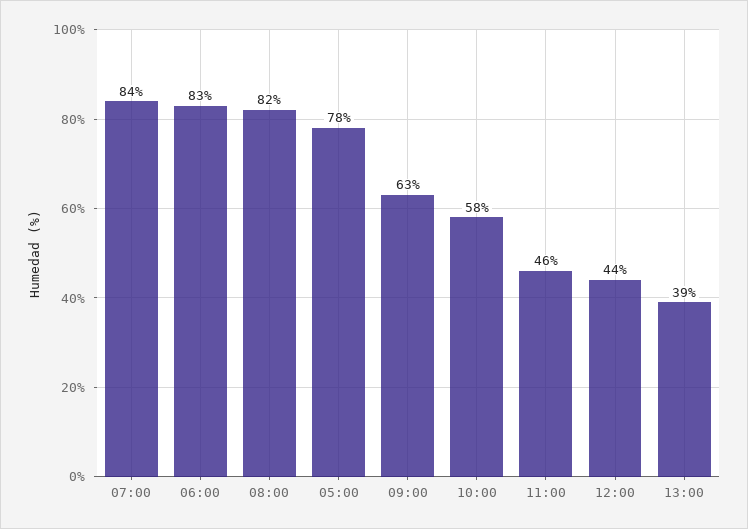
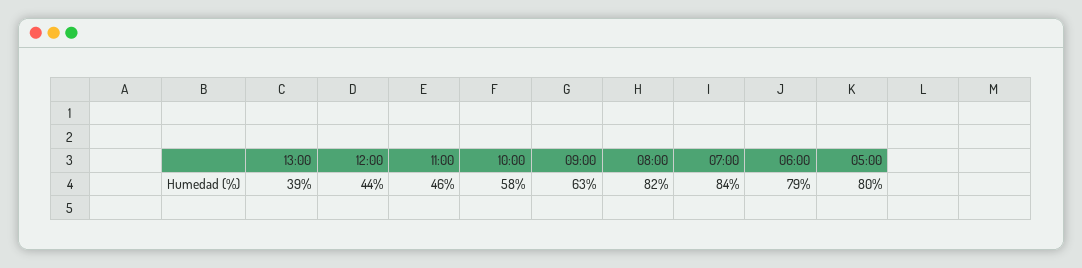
  {
    "07:00": 84,
-   "06:00": 83,
+   "06:00": 79,
    "08:00": 82,
-   "05:00": 78,
+   "05:00": 80,
    "09:00": 63,
    "10:00": 58,
    "11:00": 46,
    "12:00": 44,
    "13:00": 39
  }

